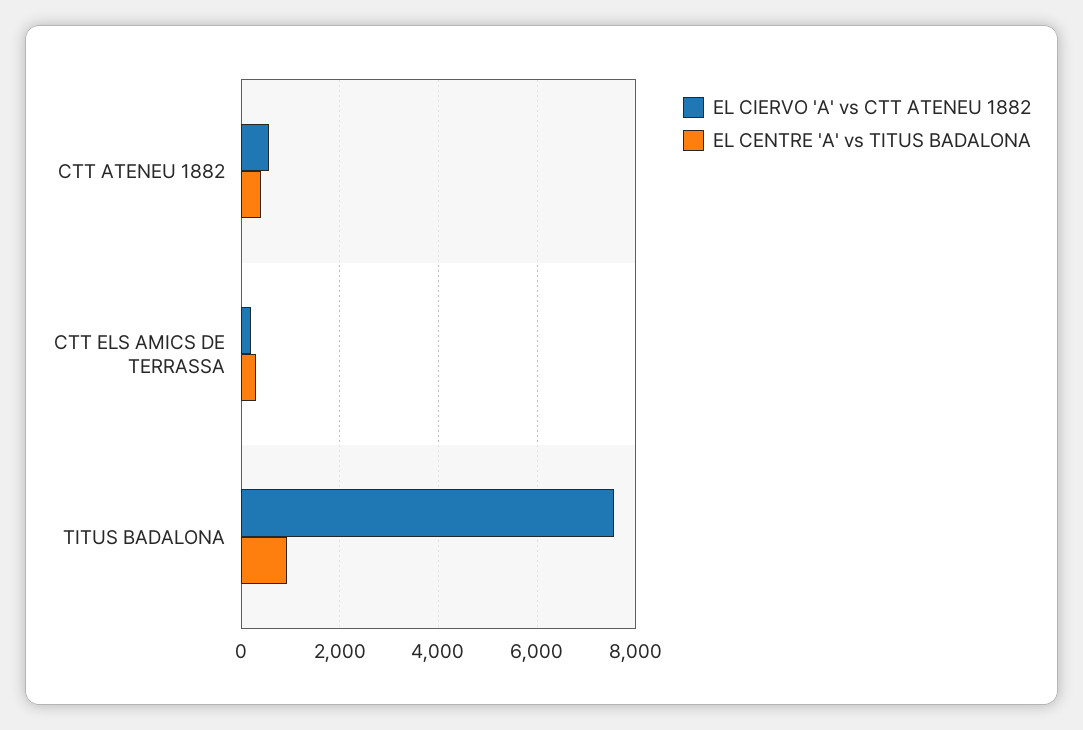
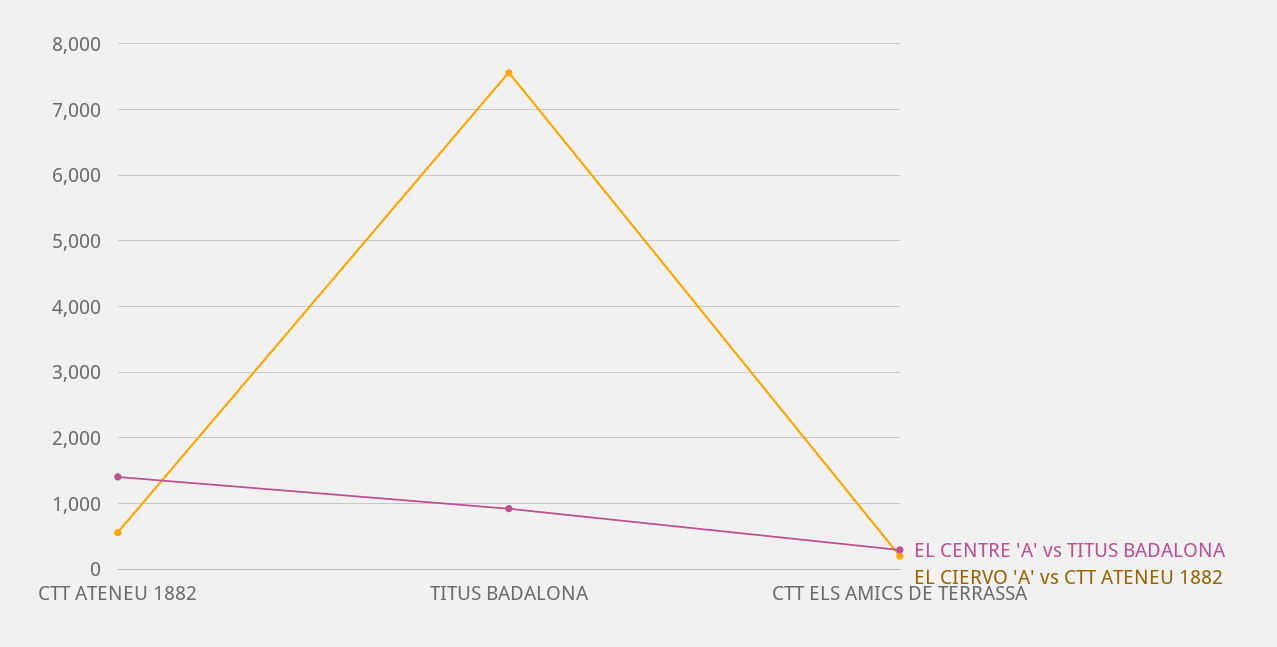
  {
    "EL CIERVO 'A' vs CTT ATENEU 1882": {
      "CTT ATENEU 1882": 600,
      "CTT ELS AMICS DE TERRASSA": 200,
      "TITUS BADALONA": 7600
    },
    "EL CENTRE 'A' vs TITUS BADALONA": {
-     "CTT ATENEU 1882": 400,
+     "CTT ATENEU 1882": 1400,
      "CTT ELS AMICS DE TERRASSA": 300,
      "TITUS BADALONA": 900
    }
  }

